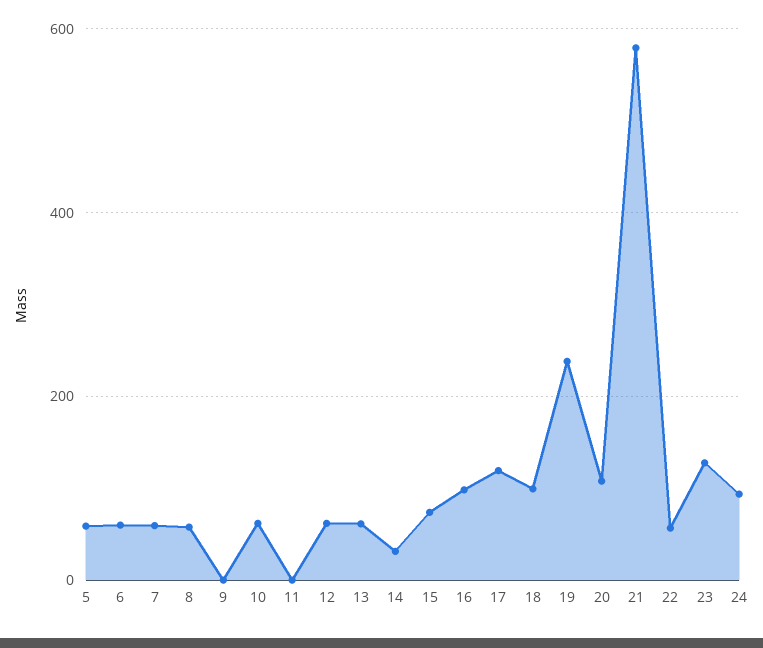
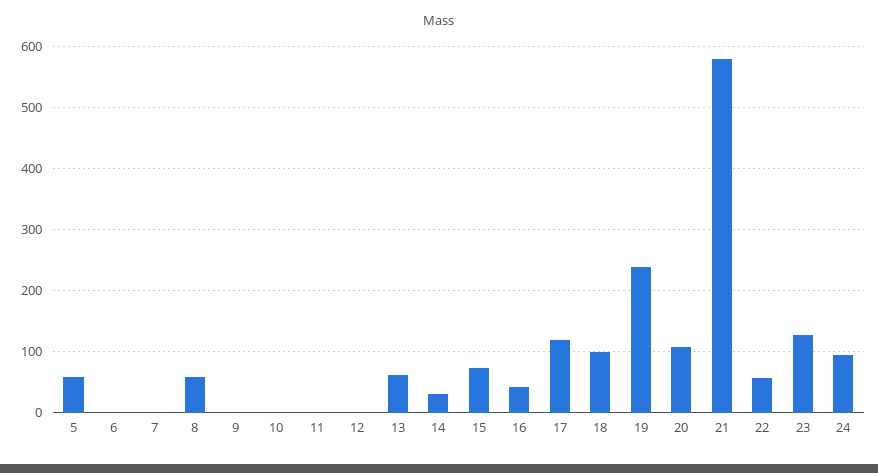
  {
    "5": 60,
-   "6": 60,
+   "6": 0,
-   "7": 60,
+   "7": 0,
    "8": 60,
    "9": 0,
-   "10": 60,
+   "10": 0,
    "11": 0,
-   "12": 60,
+   "12": 0,
    "13": 60,
    "14": 30,
    "15": 70,
-   "16": 100,
+   "16": 40,
    "17": 120,
    "18": 100,
    "19": 240,
    "20": 110,
    "21": 580,
    "22": 60,
    "23": 130,
    "24": 90
  }

